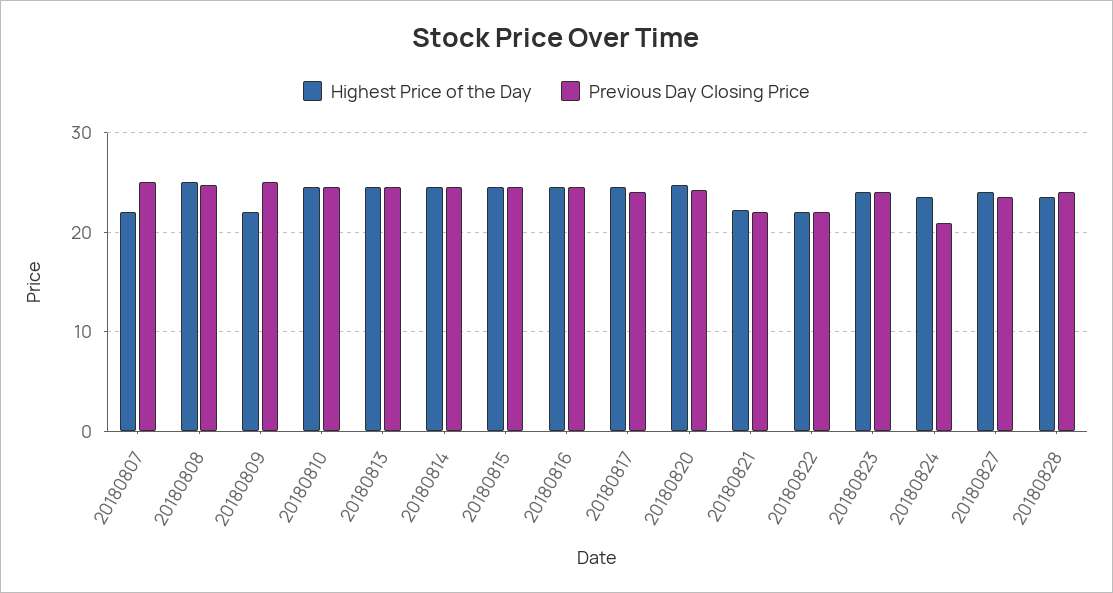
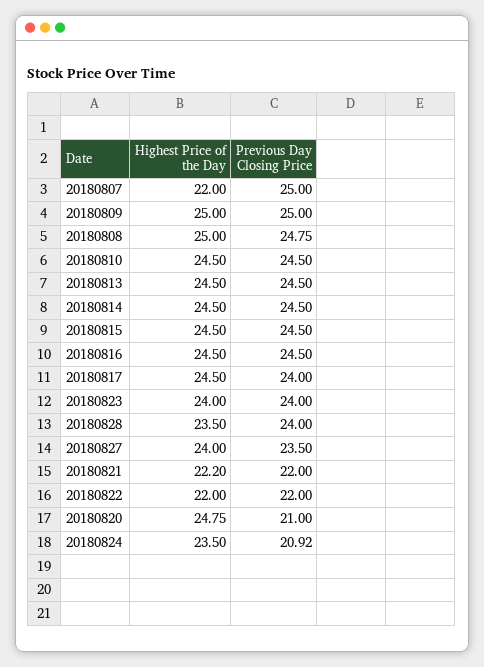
  {
    "Highest Price of the Day": {
      "20180807": 22,
      "20180808": 25,
-     "20180809": 22,
+     "20180809": 25,
      "20180810": 24.5,
      "20180813": 24.5,
      "20180814": 24.5,
      "20180815": 24.5,
      "20180816": 24.5,
      "20180817": 24.5,
      "20180820": 24.75,
      "20180821": 22.2,
      "20180822": 22,
      "20180823": 24,
      "20180824": 23.5,
      "20180827": 24,
      "20180828": 23.5
    },
    "Previous Day Closing Price": {
      "20180807": 25,
      "20180808": 24.75,
      "20180809": 25,
      "20180810": 24.5,
      "20180813": 24.5,
      "20180814": 24.5,
      "20180815": 24.5,
      "20180816": 24.5,
      "20180817": 24,
-     "20180820": 24,
+     "20180820": 21,
      "20180821": 22,
      "20180822": 22,
      "20180823": 24,
      "20180824": 20.92,
      "20180827": 23.5,
      "20180828": 24
    }
  }

